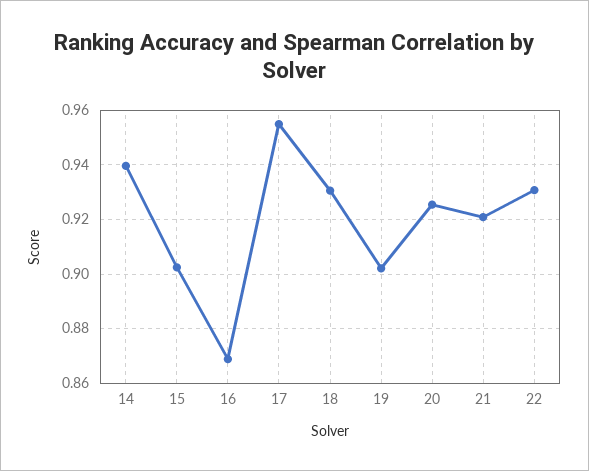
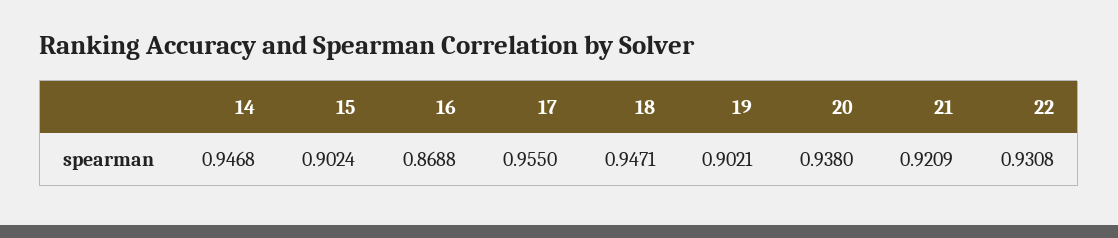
  {
-   "14": 0.94,
+   "14": 0.9468,
    "15": 0.9024,
    "16": 0.8688,
    "17": 0.955,
-   "18": 0.93,
+   "18": 0.9471,
    "19": 0.9021,
-   "20": 0.925,
+   "20": 0.938,
    "21": 0.9209,
    "22": 0.9308
  }

